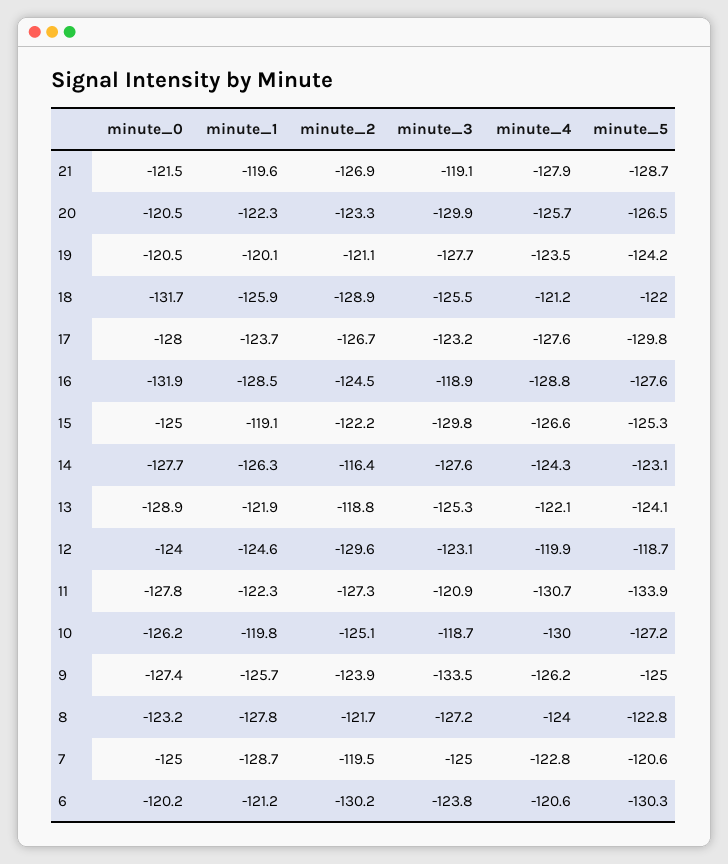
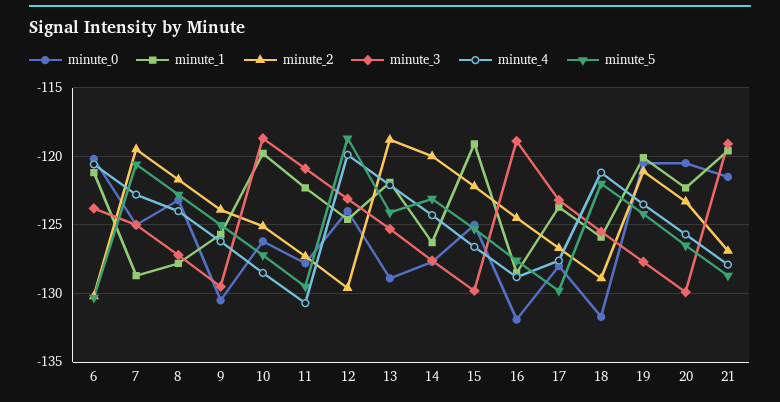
  {
    "minute_0": {
      "21": -121.5,
      "20": -120.5,
      "19": -120.5,
      "18": -131.7,
      "17": -128,
      "16": -131.9,
      "15": -125,
      "14": -127.7,
      "13": -128.9,
      "12": -124,
      "11": -127.8,
      "10": -126.2,
-     "9": -127.4,
+     "9": -130.5,
      "8": -123.2,
      "7": -125,
      "6": -120.2
    },
    "minute_1": {
      "21": -119.6,
      "20": -122.3,
      "19": -120.1,
      "18": -125.9,
      "17": -123.7,
      "16": -128.5,
      "15": -119.1,
      "14": -126.3,
      "13": -121.9,
      "12": -124.6,
      "11": -122.3,
      "10": -119.8,
      "9": -125.7,
      "8": -127.8,
      "7": -128.7,
      "6": -121.2
    },
    "minute_2": {
      "21": -126.9,
      "20": -123.3,
      "19": -121.1,
      "18": -128.9,
      "17": -126.7,
      "16": -124.5,
      "15": -122.2,
-     "14": -116.4,
+     "14": -120,
      "13": -118.8,
      "12": -129.6,
      "11": -127.3,
      "10": -125.1,
      "9": -123.9,
      "8": -121.7,
      "7": -119.5,
      "6": -130.2
    },
    "minute_3": {
      "21": -119.1,
      "20": -129.9,
      "19": -127.7,
      "18": -125.5,
      "17": -123.2,
      "16": -118.9,
      "15": -129.8,
      "14": -127.6,
      "13": -125.3,
      "12": -123.1,
      "11": -120.9,
      "10": -118.7,
-     "9": -133.5,
+     "9": -129.5,
      "8": -127.2,
      "7": -125,
      "6": -123.8
    },
    "minute_4": {
      "21": -127.9,
      "20": -125.7,
      "19": -123.5,
      "18": -121.2,
      "17": -127.6,
      "16": -128.8,
      "15": -126.6,
      "14": -124.3,
      "13": -122.1,
      "12": -119.9,
      "11": -130.7,
-     "10": -130,
+     "10": -128.5,
      "9": -126.2,
      "8": -124,
      "7": -122.8,
      "6": -120.6
    },
    "minute_5": {
      "21": -128.7,
      "20": -126.5,
      "19": -124.2,
      "18": -122,
      "17": -129.8,
      "16": -127.6,
      "15": -125.3,
      "14": -123.1,
      "13": -124.1,
      "12": -118.7,
-     "11": -133.9,
+     "11": -129.5,
      "10": -127.2,
      "9": -125,
      "8": -122.8,
      "7": -120.6,
      "6": -130.3
    }
  }

